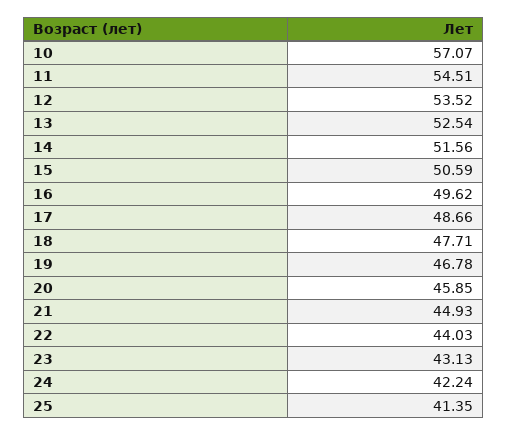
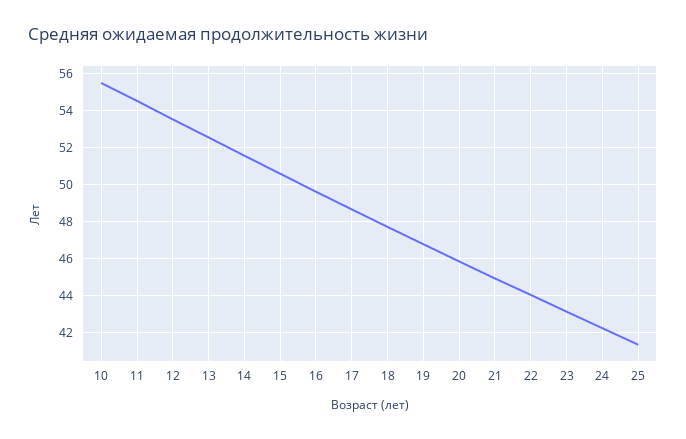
  {
-   "10": 57.07,
+   "10": 55.5,
    "11": 54.51,
    "12": 53.52,
    "13": 52.54,
    "14": 51.56,
    "15": 50.59,
    "16": 49.62,
    "17": 48.66,
    "18": 47.71,
    "19": 46.78,
    "20": 45.85,
    "21": 44.93,
    "22": 44.03,
    "23": 43.13,
    "24": 42.24,
    "25": 41.35
  }

